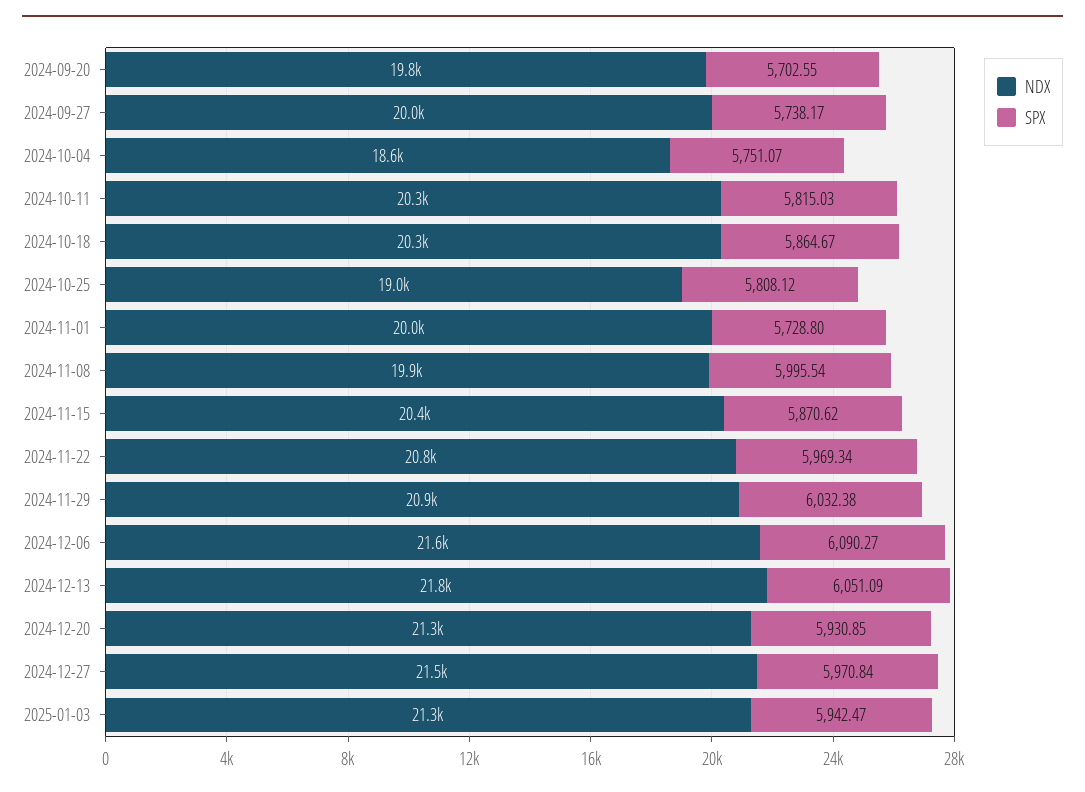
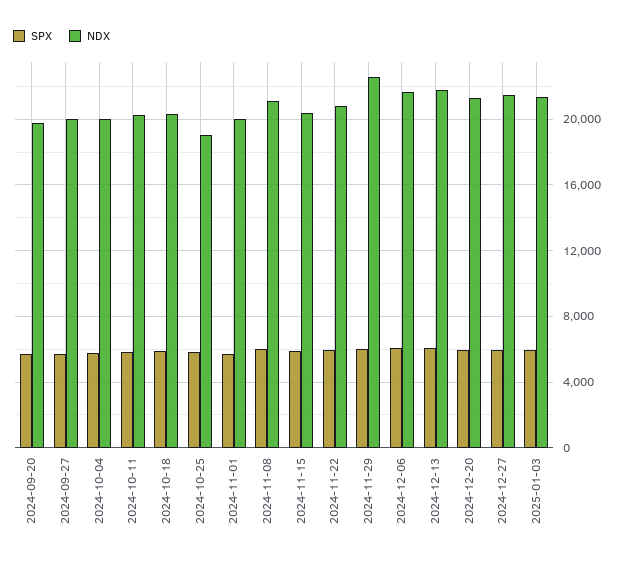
  {
    "NDX": {
      "2024-09-20": 19800,
      "2024-09-27": 20000,
-     "2024-10-04": 18600,
+     "2024-10-04": 20000,
      "2024-10-11": 20300,
      "2024-10-18": 20300,
      "2024-10-25": 19000,
      "2024-11-01": 20000,
-     "2024-11-08": 19900,
+     "2024-11-08": 21000,
      "2024-11-15": 20400,
      "2024-11-22": 20800,
-     "2024-11-29": 20900,
+     "2024-11-29": 22500,
      "2024-12-06": 21600,
      "2024-12-13": 21800,
      "2024-12-20": 21300,
      "2024-12-27": 21500,
      "2025-01-03": 21300
    },
    "SPX": {
      "2024-09-20": 5702.55,
      "2024-09-27": 5738.17,
      "2024-10-04": 5751.07,
      "2024-10-11": 5815.03,
      "2024-10-18": 5864.67,
      "2024-10-25": 5808.12,
      "2024-11-01": 5728.8,
      "2024-11-08": 5995.54,
      "2024-11-15": 5870.62,
      "2024-11-22": 5969.34,
      "2024-11-29": 6032.38,
      "2024-12-06": 6090.27,
      "2024-12-13": 6051.09,
      "2024-12-20": 5930.85,
      "2024-12-27": 5970.84,
      "2025-01-03": 5942.47
    }
  }

